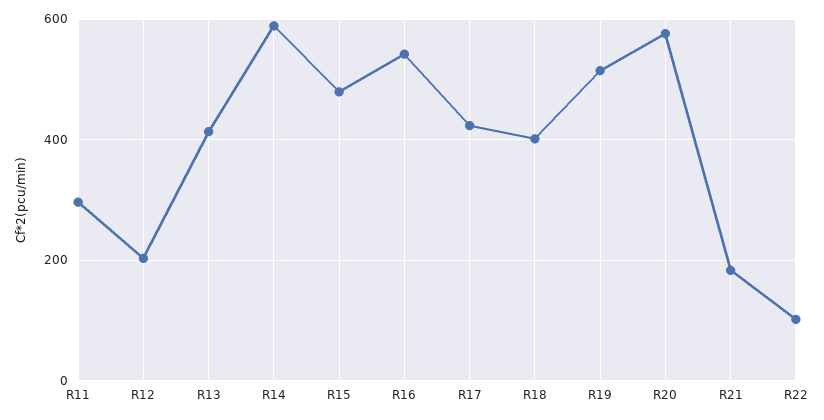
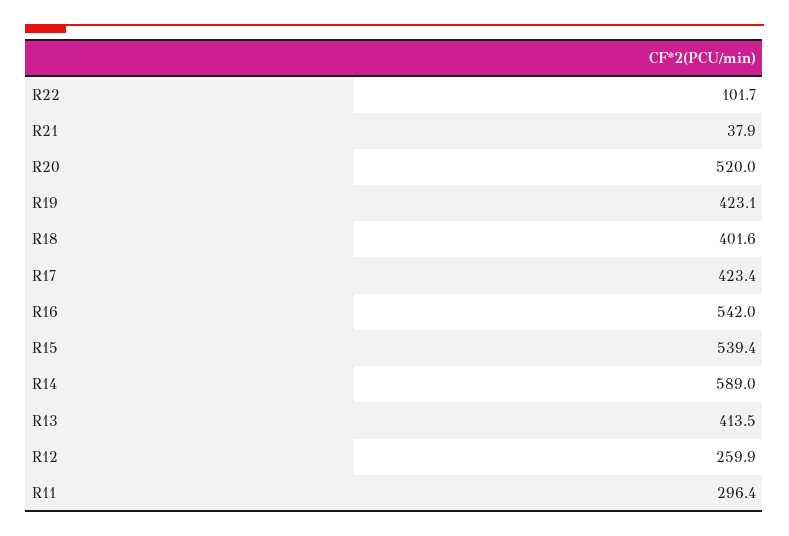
  {
    "R11": 296.4,
-   "R12": 200,
+   "R12": 259.9,
    "R13": 413.5,
    "R14": 589,
-   "R15": 480,
+   "R15": 539.4,
    "R16": 542,
    "R17": 423.4,
    "R18": 401.6,
-   "R19": 520,
+   "R19": 423.1,
-   "R20": 580,
+   "R20": 520,
-   "R21": 180,
+   "R21": 37.9,
    "R22": 101.7
  }

